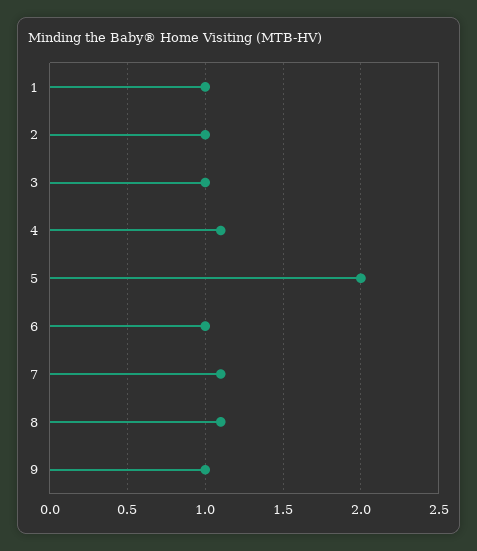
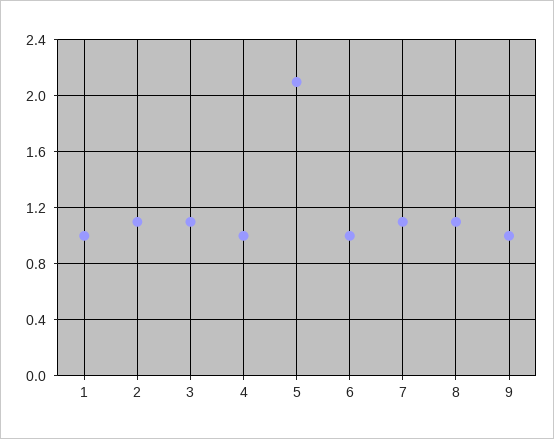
  {
    "1": 1,
-   "2": 1,
+   "2": 1.1,
-   "3": 1,
+   "3": 1.1,
-   "4": 1.1,
+   "4": 1,
-   "5": 2,
+   "5": 2.1,
    "6": 1,
    "7": 1.1,
    "8": 1.1,
    "9": 1
  }

